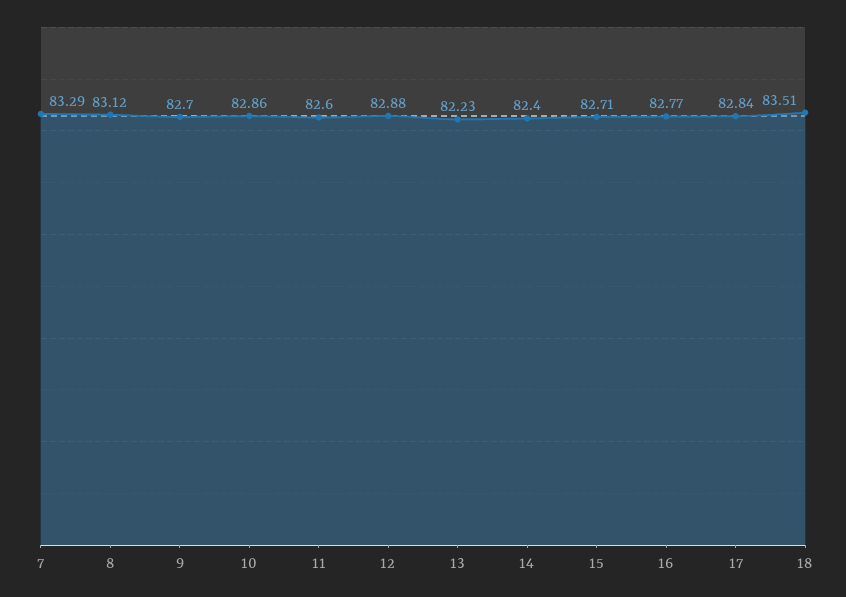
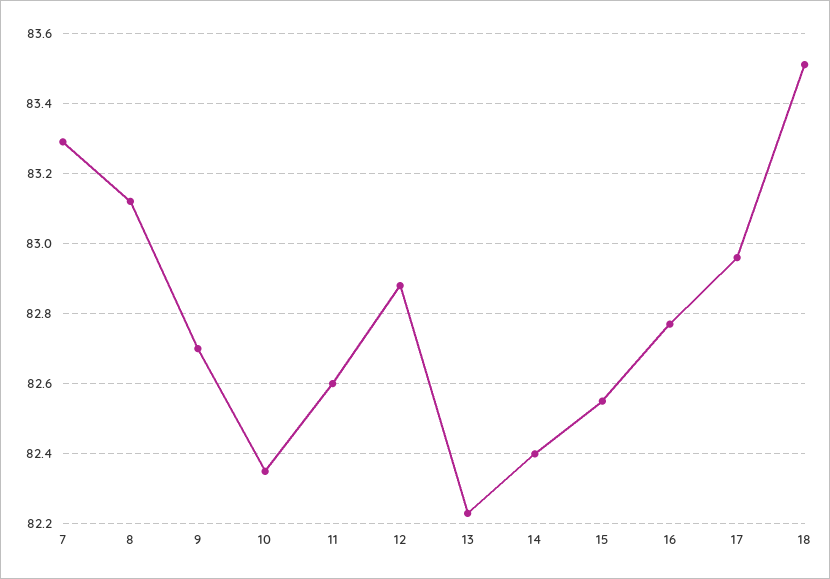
  {
    "7": 83.29,
    "8": 83.12,
    "9": 82.7,
-   "10": 82.86,
+   "10": 82.35,
    "11": 82.6,
    "12": 82.88,
    "13": 82.23,
    "14": 82.4,
-   "15": 82.71,
+   "15": 82.55,
    "16": 82.77,
-   "17": 82.84,
+   "17": 82.95,
    "18": 83.51
  }

